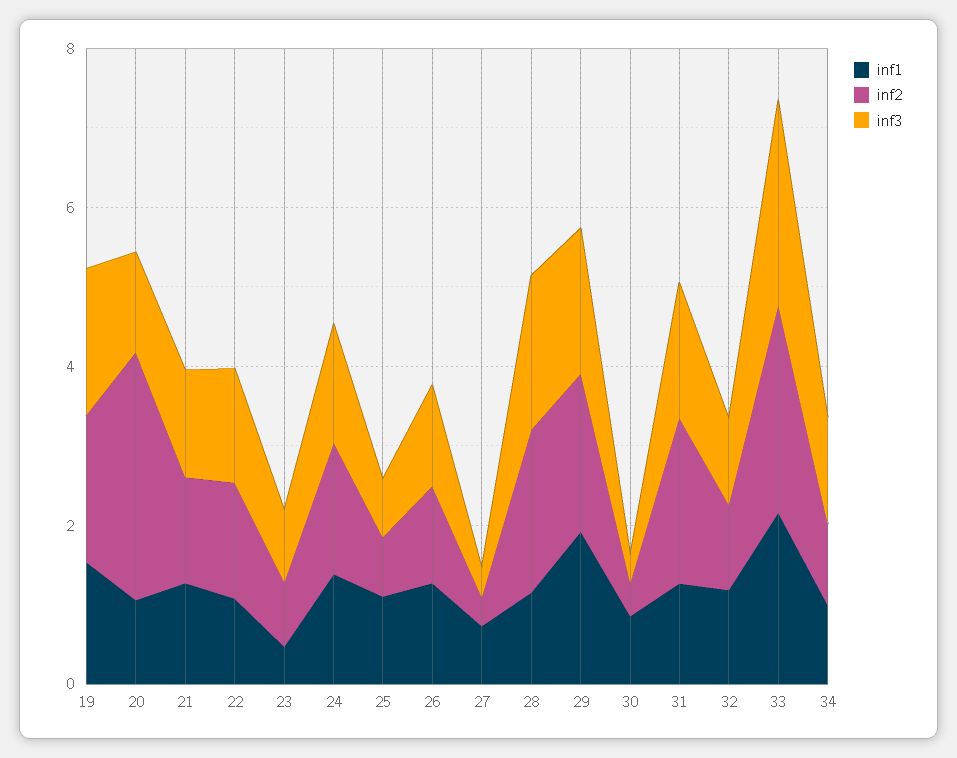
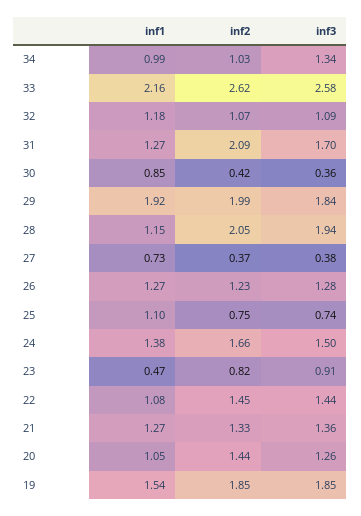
  {
    "inf1": {
      "19": 1.54,
      "20": 1.05,
      "21": 1.27,
      "22": 1.08,
      "23": 0.47,
      "24": 1.38,
      "25": 1.1,
      "26": 1.27,
      "27": 0.73,
      "28": 1.15,
      "29": 1.92,
      "30": 0.85,
      "31": 1.27,
      "32": 1.18,
      "33": 2.16,
      "34": 0.99
    },
    "inf2": {
      "19": 1.85,
-     "20": 3,
+     "20": 1.44,
      "21": 1.33,
      "22": 1.45,
      "23": 0.82,
      "24": 1.66,
      "25": 0.75,
      "26": 1.23,
      "27": 0.37,
      "28": 2.05,
      "29": 1.99,
      "30": 0.42,
      "31": 2.09,
      "32": 1.07,
      "33": 2.62,
      "34": 1.03
    },
    "inf3": {
      "19": 1.85,
      "20": 1.26,
      "21": 1.36,
      "22": 1.44,
      "23": 0.91,
      "24": 1.5,
      "25": 0.74,
      "26": 1.28,
      "27": 0.38,
      "28": 1.94,
      "29": 1.84,
      "30": 0.36,
      "31": 1.7,
      "32": 1.09,
      "33": 2.58,
      "34": 1.34
    }
  }

